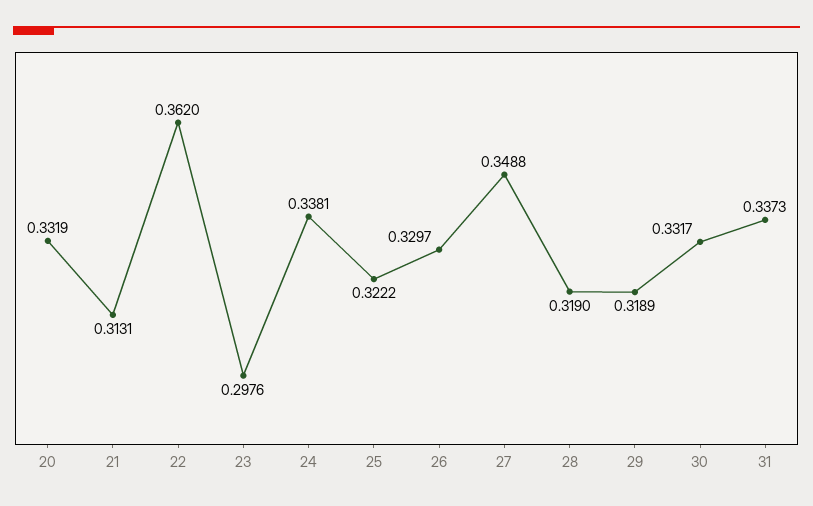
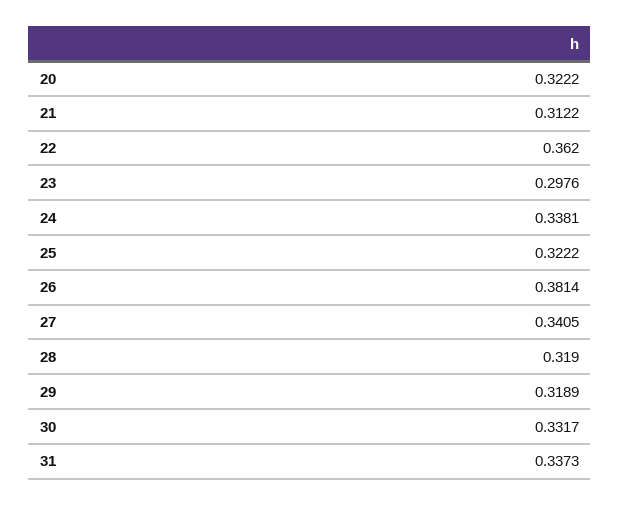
  {
-   "20": 0.3319,
+   "20": 0.3222,
-   "21": 0.3131,
+   "21": 0.3122,
    "22": 0.362,
    "23": 0.2976,
    "24": 0.3381,
    "25": 0.3222,
-   "26": 0.3297,
+   "26": 0.3814,
-   "27": 0.3488,
+   "27": 0.3405,
    "28": 0.319,
    "29": 0.3189,
    "30": 0.3317,
    "31": 0.3373
  }

